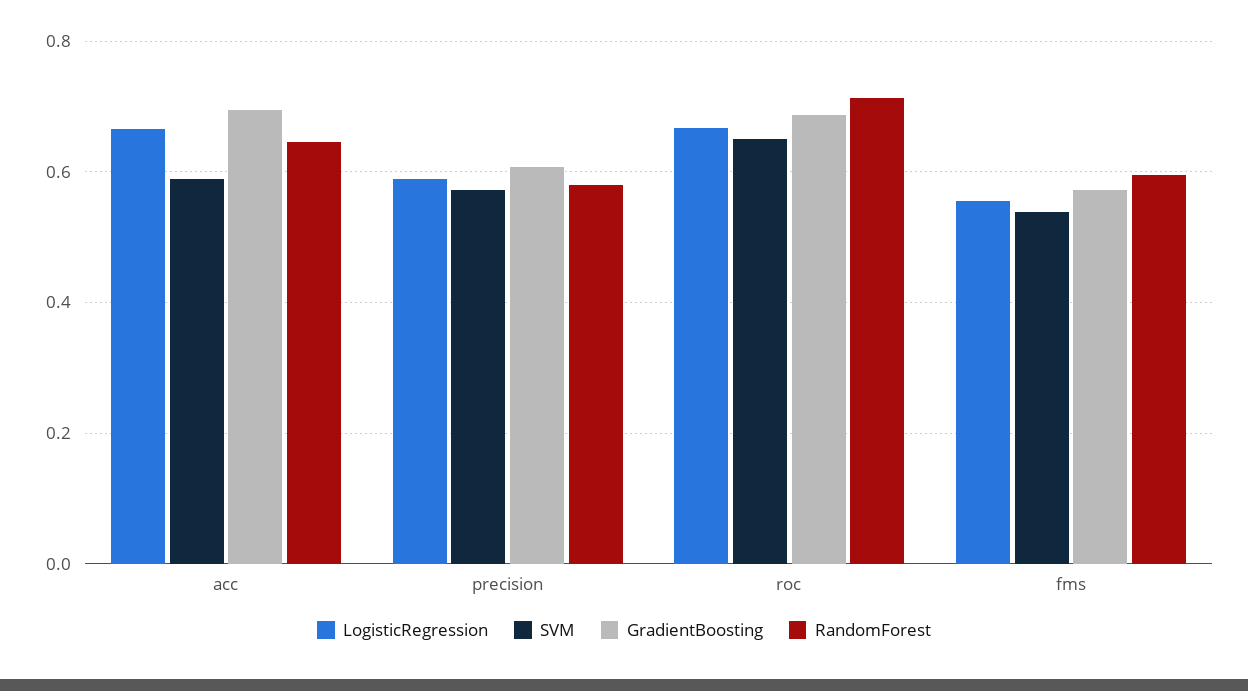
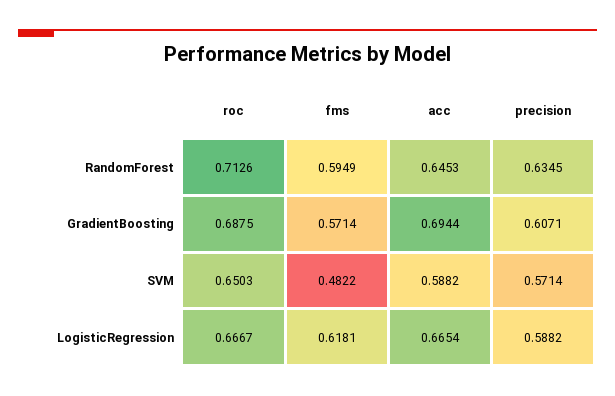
  {
    "LogisticRegression": {
      "acc": 0.6654,
      "precision": 0.5882,
      "roc": 0.6667,
-     "fms": 0.56
+     "fms": 0.6181
    },
    "SVM": {
      "acc": 0.5882,
      "precision": 0.5714,
      "roc": 0.6503,
-     "fms": 0.54
+     "fms": 0.4822
    },
    "GradientBoosting": {
      "acc": 0.6944,
      "precision": 0.6071,
      "roc": 0.6875,
      "fms": 0.5714
    },
    "RandomForest": {
      "acc": 0.6453,
-     "precision": 0.58,
+     "precision": 0.6345,
      "roc": 0.7126,
      "fms": 0.5949
    }
  }

